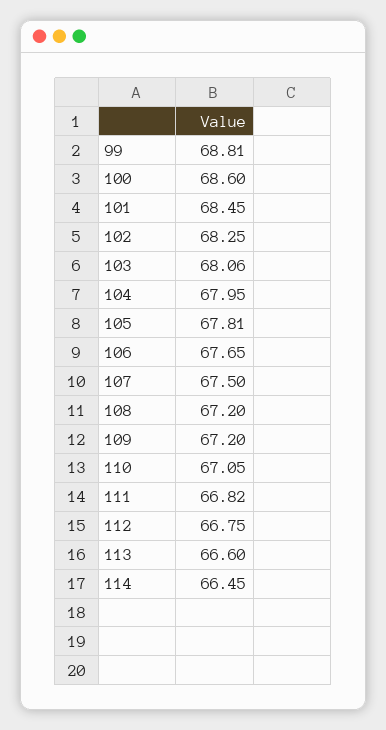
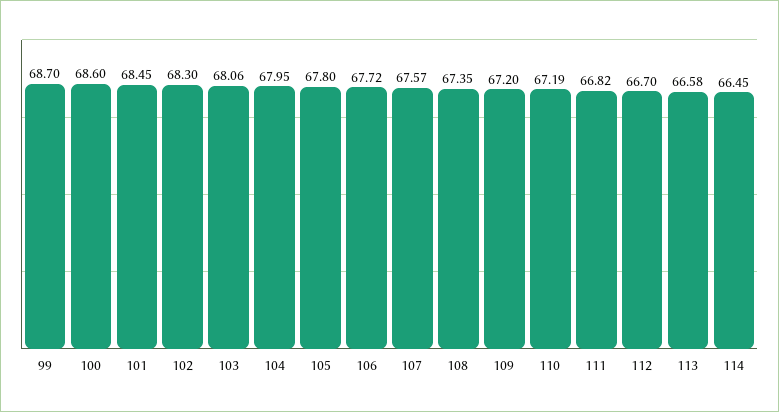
  {
-   "99": 68.81,
+   "99": 68.7,
    "100": 68.6,
    "101": 68.45,
-   "102": 68.25,
+   "102": 68.3,
    "103": 68.06,
    "104": 67.95,
-   "105": 67.81,
+   "105": 67.8,
-   "106": 67.65,
+   "106": 67.72,
-   "107": 67.5,
+   "107": 67.57,
-   "108": 67.2,
+   "108": 67.35,
    "109": 67.2,
-   "110": 67.05,
+   "110": 67.19,
    "111": 66.82,
-   "112": 66.75,
+   "112": 66.7,
-   "113": 66.6,
+   "113": 66.58,
    "114": 66.45
  }

